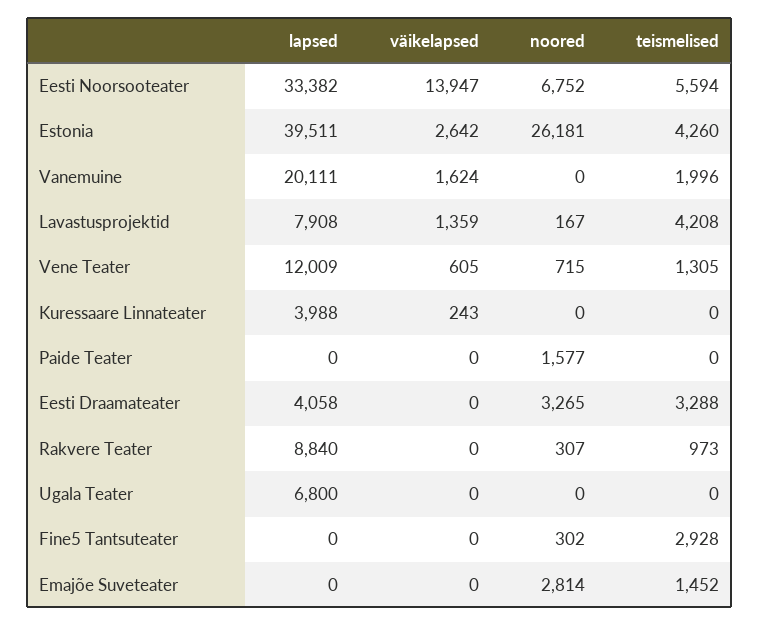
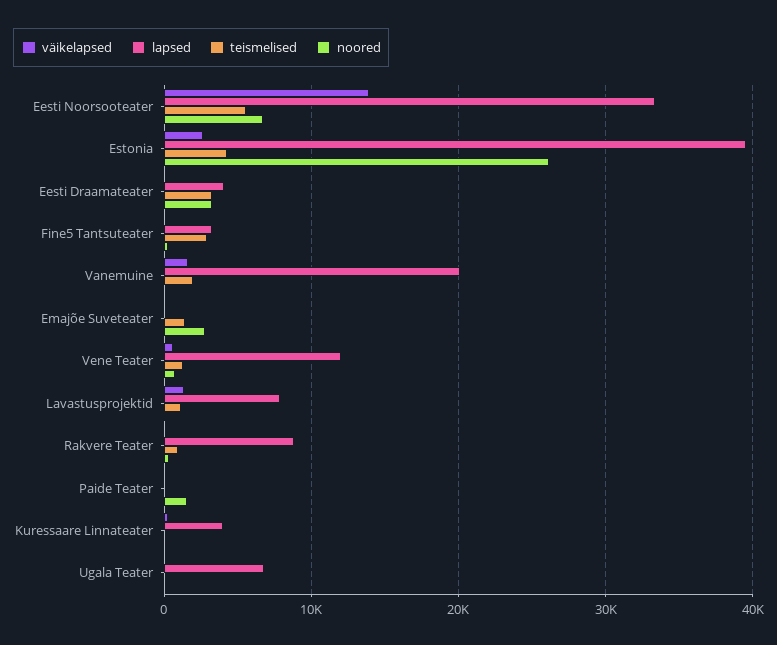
  {
    "lapsed": {
      "Eesti Noorsooteater": 33382,
      "Estonia": 39511,
      "Vanemuine": 20111,
      "Lavastusprojektid": 7908,
      "Vene Teater": 12009,
      "Kuressaare Linnateater": 3988,
      "Paide Teater": 0,
      "Eesti Draamateater": 4058,
      "Rakvere Teater": 8840,
      "Ugala Teater": 6800,
-     "Fine5 Tantsuteater": 0,
+     "Fine5 Tantsuteater": 3000,
      "Emajõe Suveteater": 0
    },
    "väikelapsed": {
      "Eesti Noorsooteater": 13947,
      "Estonia": 2642,
      "Vanemuine": 1624,
      "Lavastusprojektid": 1359,
      "Vene Teater": 605,
      "Kuressaare Linnateater": 243,
      "Paide Teater": 0,
      "Eesti Draamateater": 0,
      "Rakvere Teater": 0,
      "Ugala Teater": 0,
      "Fine5 Tantsuteater": 0,
      "Emajõe Suveteater": 0
    },
    "noored": {
      "Eesti Noorsooteater": 6752,
      "Estonia": 26181,
      "Vanemuine": 0,
      "Lavastusprojektid": 167,
      "Vene Teater": 715,
      "Kuressaare Linnateater": 0,
      "Paide Teater": 1577,
      "Eesti Draamateater": 3265,
      "Rakvere Teater": 307,
      "Ugala Teater": 0,
      "Fine5 Tantsuteater": 302,
      "Emajõe Suveteater": 2814
    },
    "teismelised": {
      "Eesti Noorsooteater": 5594,
      "Estonia": 4260,
      "Vanemuine": 1996,
-     "Lavastusprojektid": 4208,
+     "Lavastusprojektid": 1000,
      "Vene Teater": 1305,
      "Kuressaare Linnateater": 0,
      "Paide Teater": 0,
      "Eesti Draamateater": 3288,
      "Rakvere Teater": 973,
      "Ugala Teater": 0,
      "Fine5 Tantsuteater": 2928,
      "Emajõe Suveteater": 1452
    }
  }

